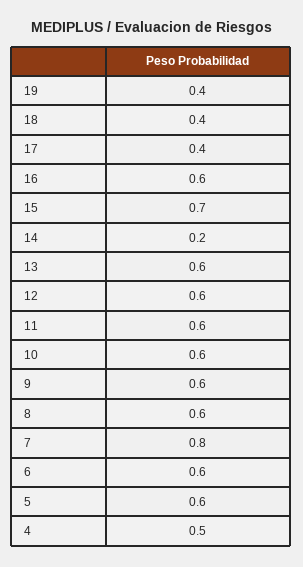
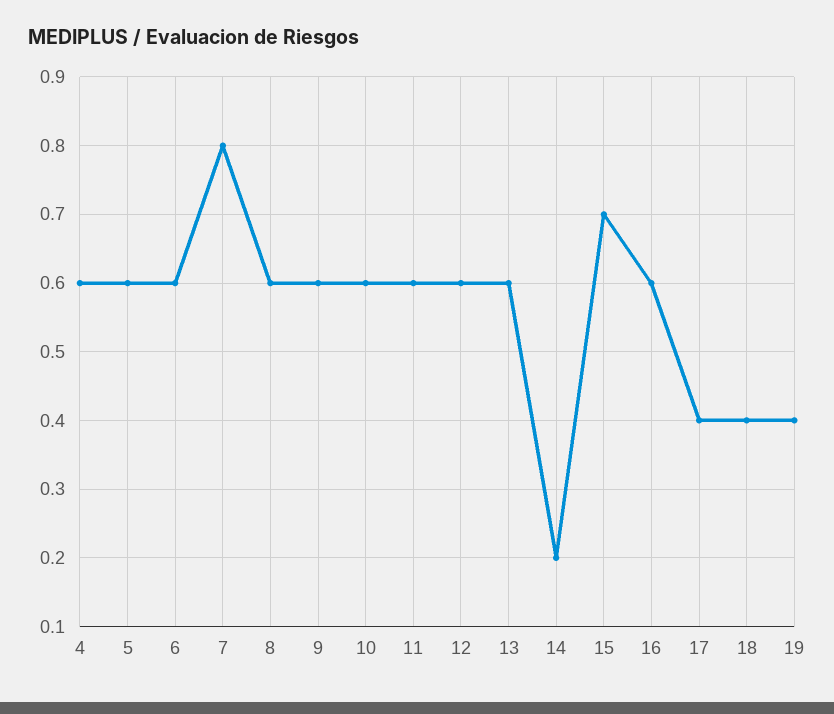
  {
    "19": 0.4,
    "18": 0.4,
    "17": 0.4,
    "16": 0.6,
    "15": 0.7,
    "14": 0.2,
    "13": 0.6,
    "12": 0.6,
    "11": 0.6,
    "10": 0.6,
    "9": 0.6,
    "8": 0.6,
    "7": 0.8,
    "6": 0.6,
    "5": 0.6,
-   "4": 0.5
+   "4": 0.6
  }

